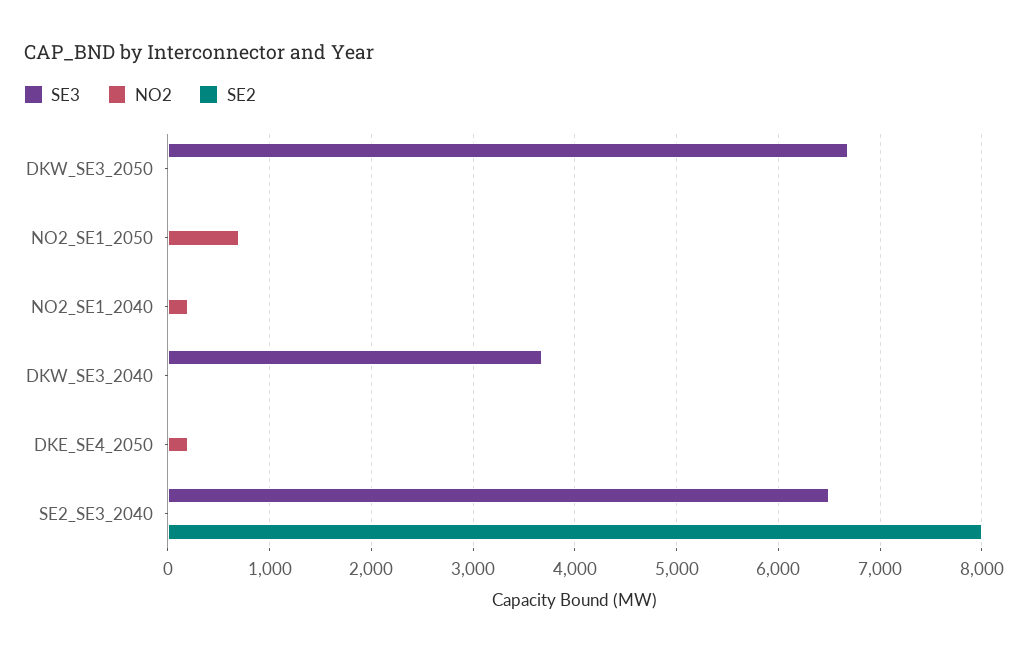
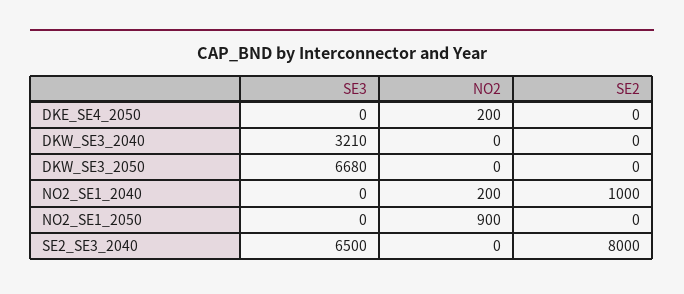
  {
    "SE3": {
      "DKW_SE3_2050": 6680,
      "NO2_SE1_2050": 0,
      "NO2_SE1_2040": 0,
-     "DKW_SE3_2040": 3700,
+     "DKW_SE3_2040": 3210,
      "DKE_SE4_2050": 0,
      "SE2_SE3_2040": 6500
    },
    "NO2": {
      "DKW_SE3_2050": 0,
-     "NO2_SE1_2050": 700,
+     "NO2_SE1_2050": 900,
      "NO2_SE1_2040": 200,
      "DKW_SE3_2040": 0,
      "DKE_SE4_2050": 200,
      "SE2_SE3_2040": 0
    },
    "SE2": {
      "DKW_SE3_2050": 0,
      "NO2_SE1_2050": 0,
-     "NO2_SE1_2040": 0,
+     "NO2_SE1_2040": 1000,
      "DKW_SE3_2040": 0,
      "DKE_SE4_2050": 0,
      "SE2_SE3_2040": 8000
    }
  }

